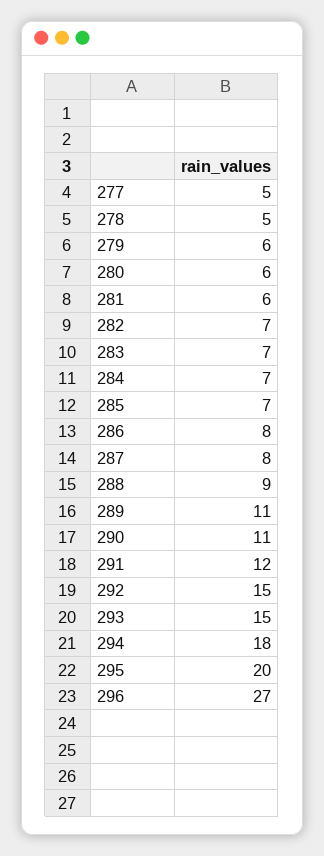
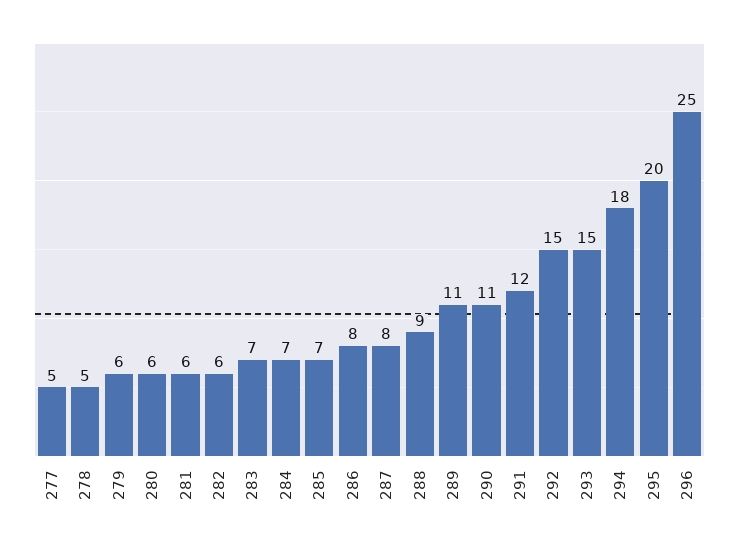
  {
    "277": 5,
    "278": 5,
    "279": 6,
    "280": 6,
    "281": 6,
-   "282": 7,
+   "282": 6,
    "283": 7,
    "284": 7,
    "285": 7,
    "286": 8,
    "287": 8,
    "288": 9,
    "289": 11,
    "290": 11,
    "291": 12,
    "292": 15,
    "293": 15,
    "294": 18,
    "295": 20,
-   "296": 27
+   "296": 25
  }

